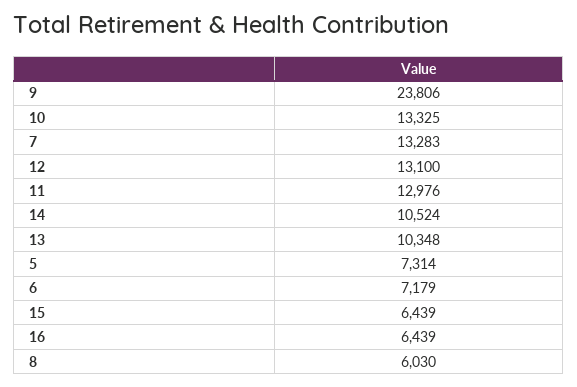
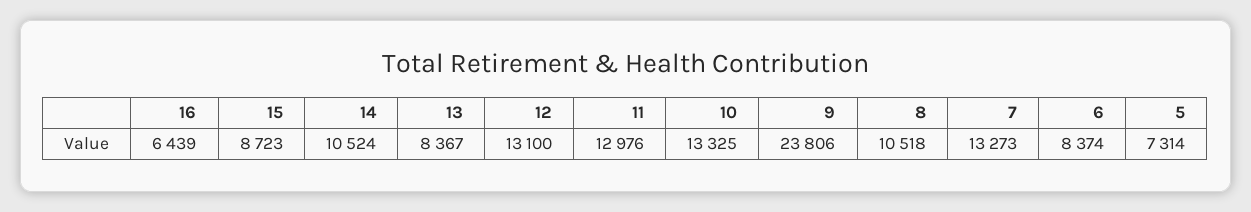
  {
    "9": 23806,
    "10": 13325,
-   "7": 13283,
+   "7": 13273,
    "12": 13100,
    "11": 12976,
    "14": 10524,
-   "13": 10348,
+   "13": 8367,
    "5": 7314,
-   "6": 7179,
+   "6": 8374,
-   "15": 6439,
+   "15": 8723,
    "16": 6439,
-   "8": 6030
+   "8": 10518
  }

